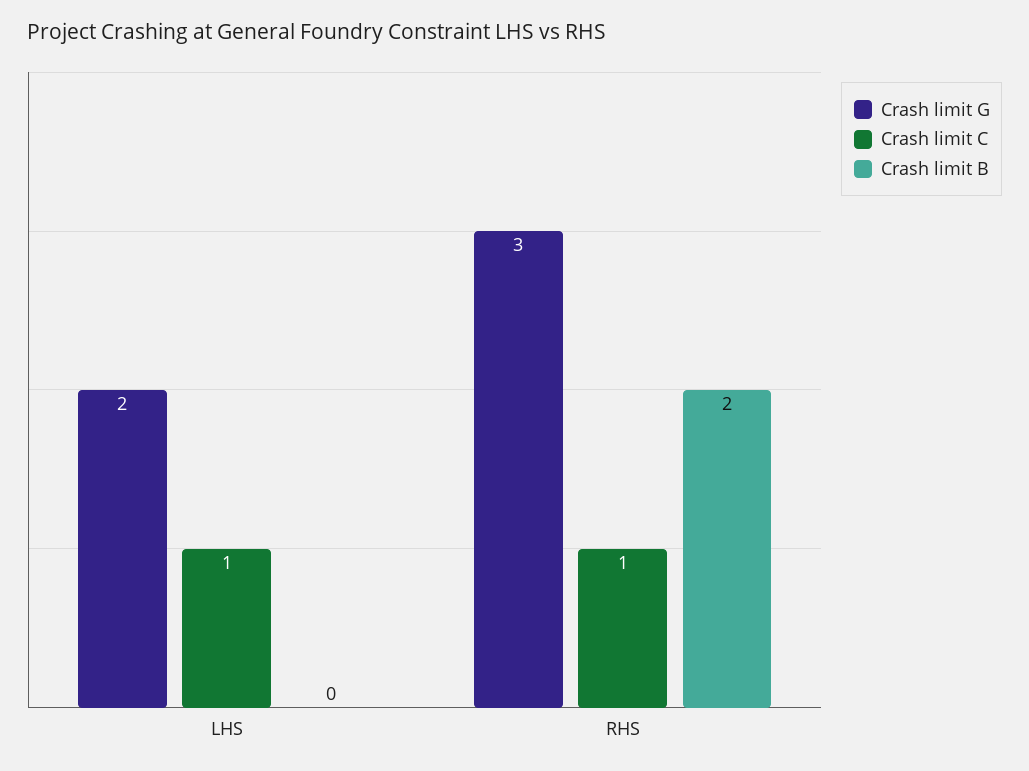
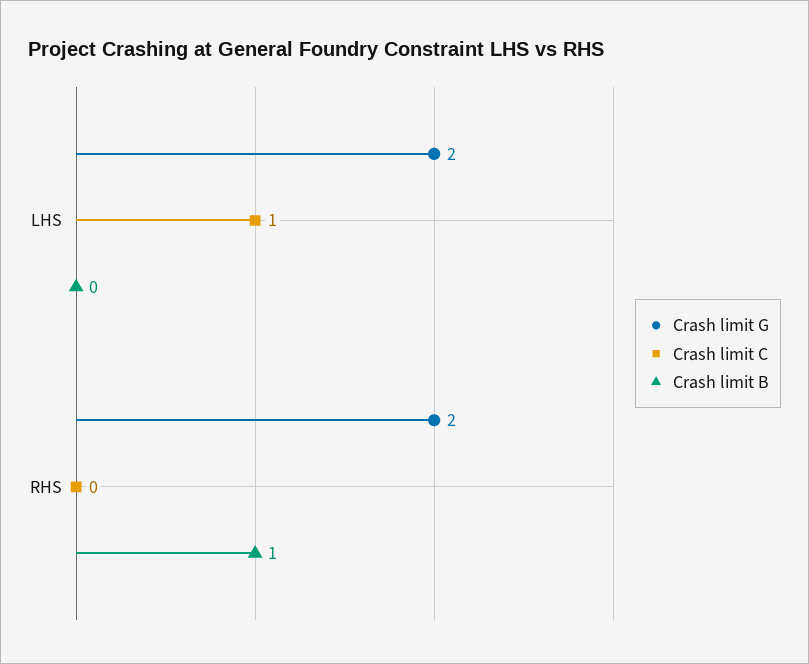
  {
    "Crash limit G": {
      "LHS": 2,
-     "RHS": 3
+     "RHS": 2
    },
    "Crash limit C": {
      "LHS": 1,
-     "RHS": 1
+     "RHS": 0
    },
    "Crash limit B": {
      "LHS": 0,
-     "RHS": 2
+     "RHS": 1
    }
  }

